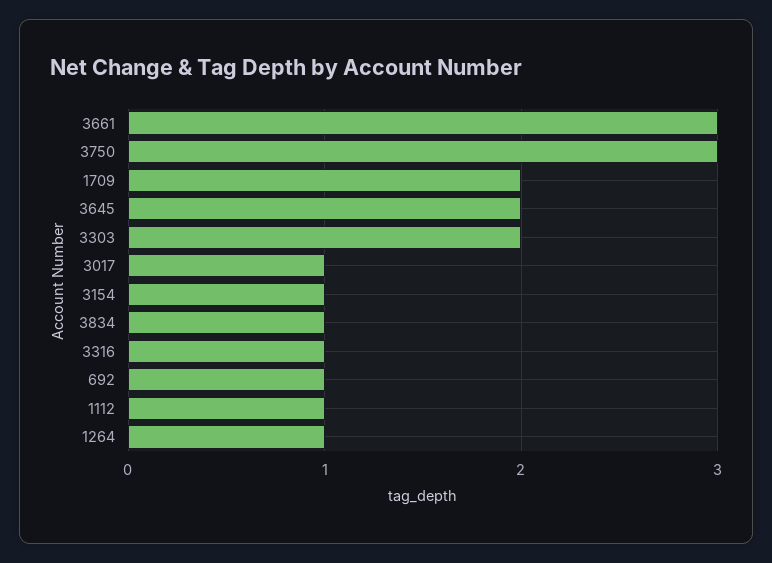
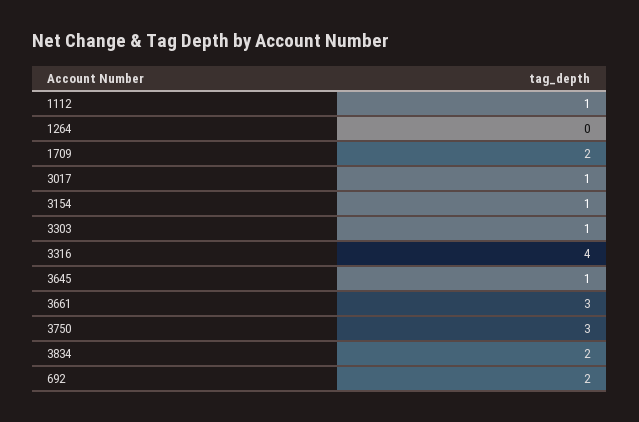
  {
    "3661": 3,
    "3750": 3,
    "1709": 2,
-   "3645": 2,
+   "3645": 1,
-   "3303": 2,
+   "3303": 1,
    "3017": 1,
    "3154": 1,
-   "3834": 1,
+   "3834": 2,
-   "3316": 1,
+   "3316": 4,
-   "692": 1,
+   "692": 2,
    "1112": 1,
-   "1264": 1
+   "1264": 0
  }

